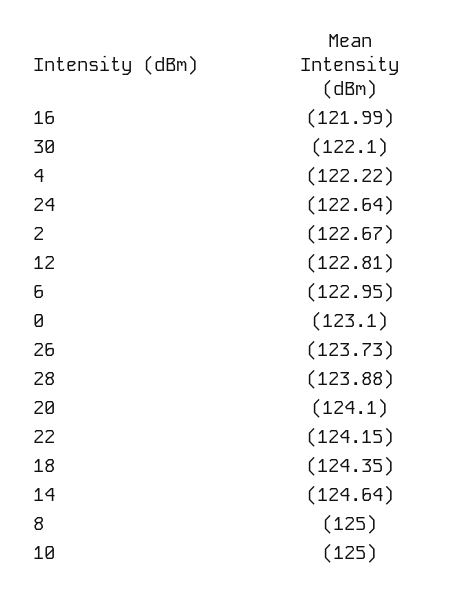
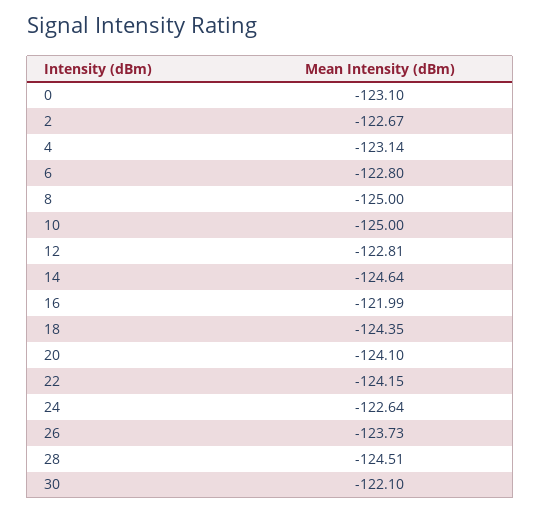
  {
    "16": -121.99,
    "30": -122.1,
-   "4": -122.22,
+   "4": -123.14,
    "24": -122.64,
    "2": -122.67,
    "12": -122.81,
-   "6": -122.95,
+   "6": -122.8,
    "0": -123.1,
    "26": -123.73,
-   "28": -123.88,
+   "28": -124.51,
    "20": -124.1,
    "22": -124.15,
    "18": -124.35,
    "14": -124.64,
    "8": -125,
    "10": -125
  }

